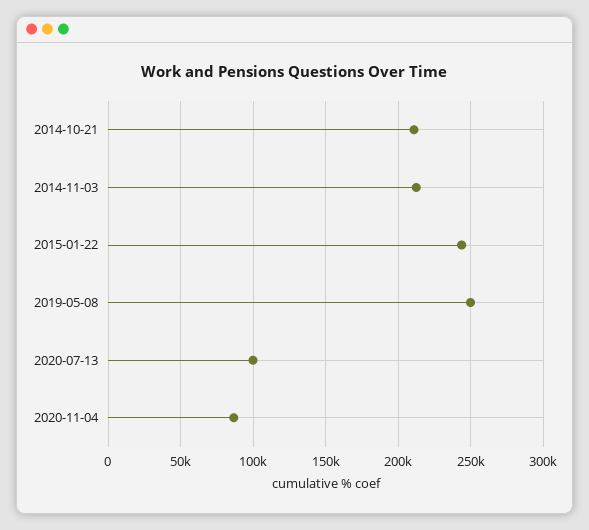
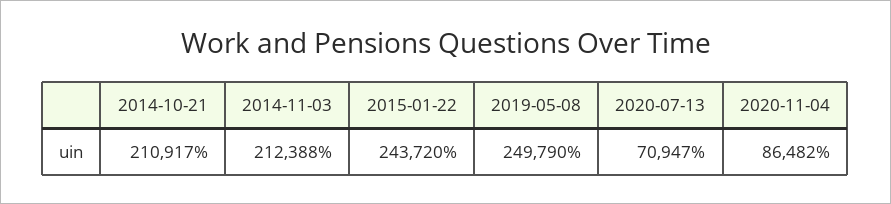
  {
    "2014-10-21": 210917,
    "2014-11-03": 212388,
    "2015-01-22": 243720,
    "2019-05-08": 249790,
-   "2020-07-13": 100000,
+   "2020-07-13": 70947,
    "2020-11-04": 86482
  }

